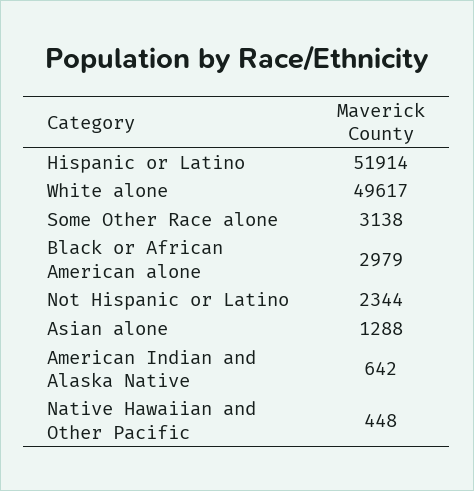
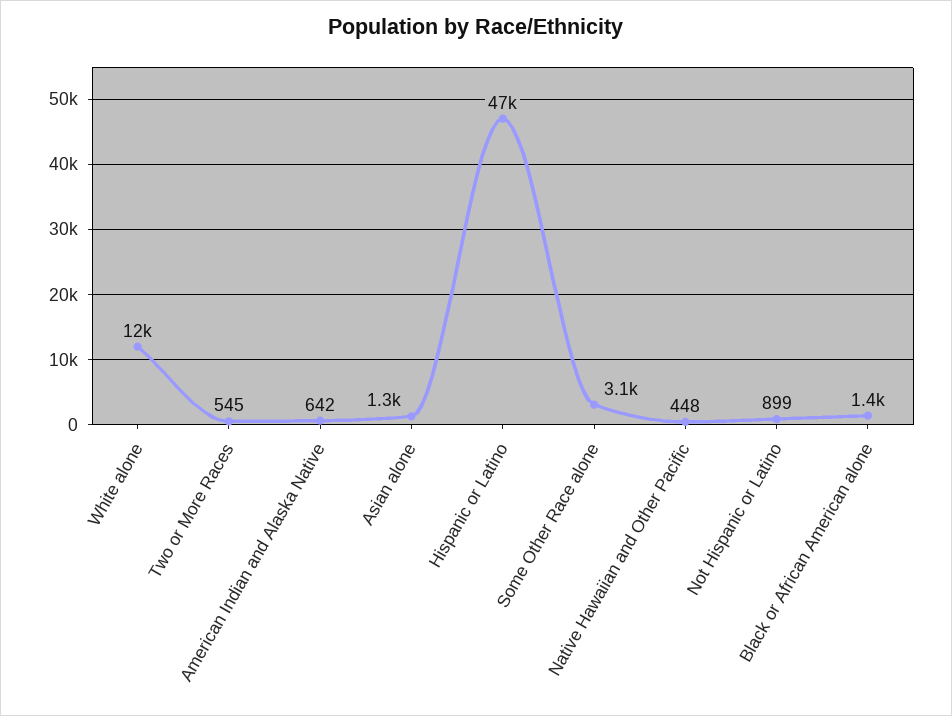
  {
-   "Hispanic or Latino": 51914,
+   "Hispanic or Latino": 47000,
-   "White alone": 49617,
+   "White alone": 12000,
    "Some Other Race alone": 3138,
-   "Black or African American alone": 2979,
+   "Black or African American alone": 1400,
-   "Not Hispanic or Latino": 2344,
+   "Not Hispanic or Latino": 899,
    "Asian alone": 1288,
    "American Indian and Alaska Native": 642,
-   "Native Hawaiian and Other Pacific": 448
+   "Native Hawaiian and Other Pacific": 448,
+   "Two or More Races": 545
  }

